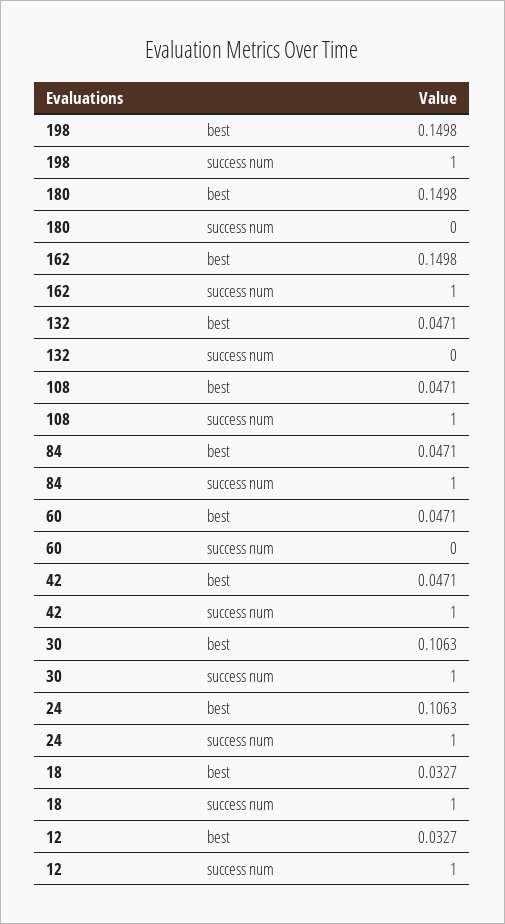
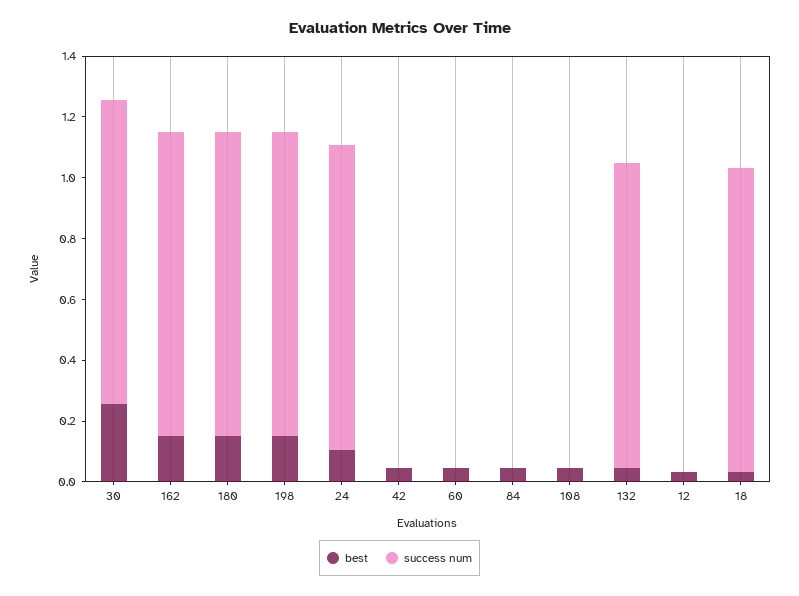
  {
    "best": {
      "198": 0.1498,
      "180": 0.1498,
      "162": 0.1498,
      "132": 0.0471,
      "108": 0.0471,
      "84": 0.0471,
      "60": 0.0471,
      "42": 0.0471,
-     "30": 0.1063,
+     "30": 0.25,
      "24": 0.1063,
      "18": 0.0327,
      "12": 0.0327
    },
    "success num": {
      "198": 1,
-     "180": 0,
+     "180": 1,
      "162": 1,
-     "132": 0,
+     "132": 1,
-     "108": 1,
+     "108": 0,
-     "84": 1,
+     "84": 0,
      "60": 0,
-     "42": 1,
+     "42": 0,
      "30": 1,
      "24": 1,
      "18": 1,
-     "12": 1
+     "12": 0
    }
  }

